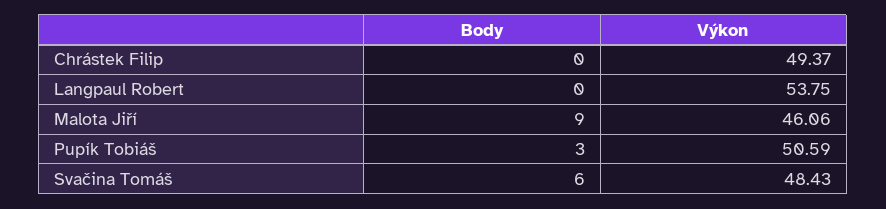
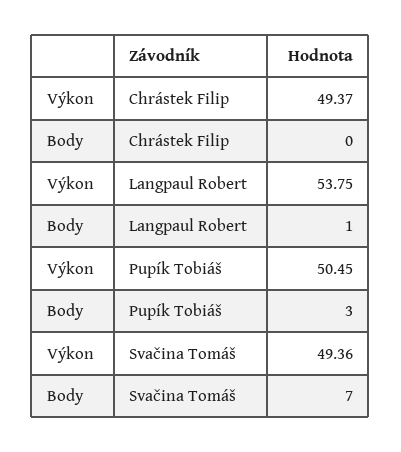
  {
    "Body": {
      "Chrástek Filip": 0,
-     "Langpaul Robert": 0,
+     "Langpaul Robert": 1,
-     "Malota Jiří": 9,
      "Pupík Tobiáš": 3,
-     "Svačina Tomáš": 6
+     "Svačina Tomáš": 7
    },
    "Výkon": {
      "Chrástek Filip": 49.37,
      "Langpaul Robert": 53.75,
-     "Malota Jiří": 46.06,
-     "Pupík Tobiáš": 50.59,
+     "Pupík Tobiáš": 50.45,
-     "Svačina Tomáš": 48.43
+     "Svačina Tomáš": 49.36
    }
  }

